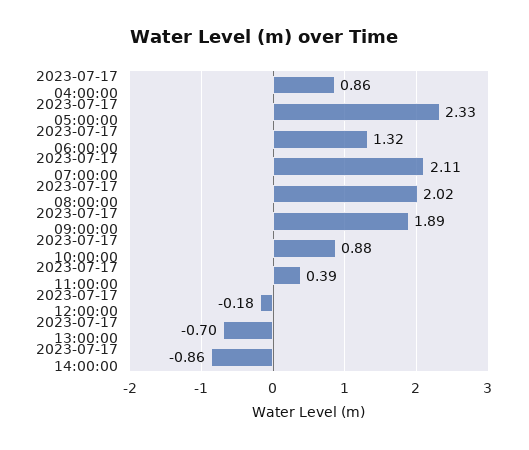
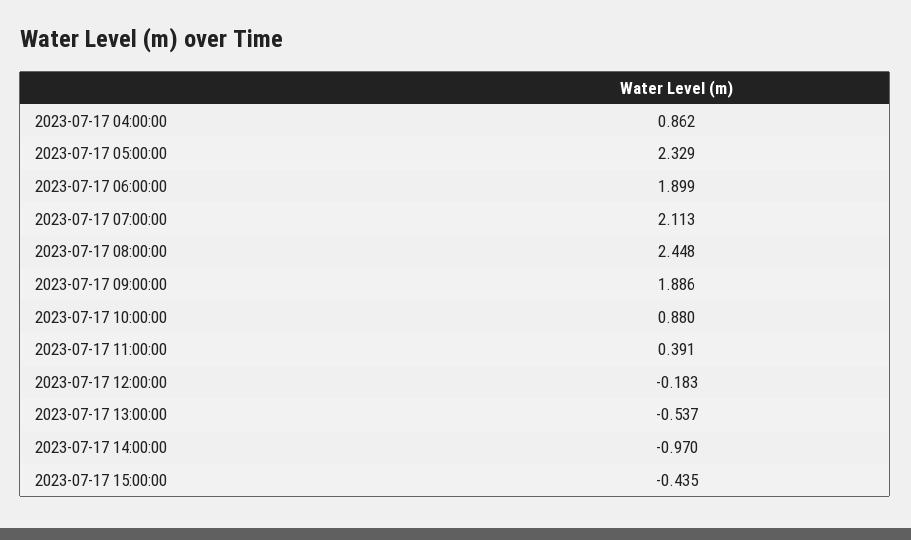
  {
    "2023-07-17 04:00:00": 0.862,
    "2023-07-17 05:00:00": 2.329,
-   "2023-07-17 06:00:00": 1.32,
+   "2023-07-17 06:00:00": 1.899,
    "2023-07-17 07:00:00": 2.113,
-   "2023-07-17 08:00:00": 2.02,
+   "2023-07-17 08:00:00": 2.448,
    "2023-07-17 09:00:00": 1.886,
    "2023-07-17 10:00:00": 0.88,
    "2023-07-17 11:00:00": 0.391,
    "2023-07-17 12:00:00": -0.183,
-   "2023-07-17 13:00:00": -0.7,
+   "2023-07-17 13:00:00": -0.537,
-   "2023-07-17 14:00:00": -0.86
+   "2023-07-17 14:00:00": -0.97,
+   "2023-07-17 15:00:00": -0.435
  }

